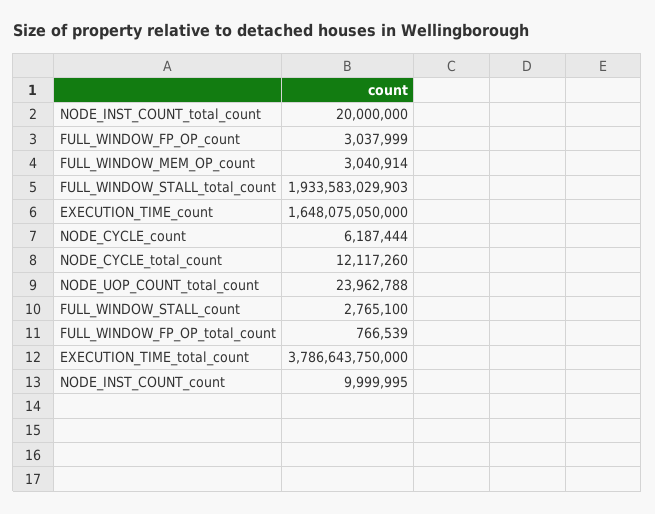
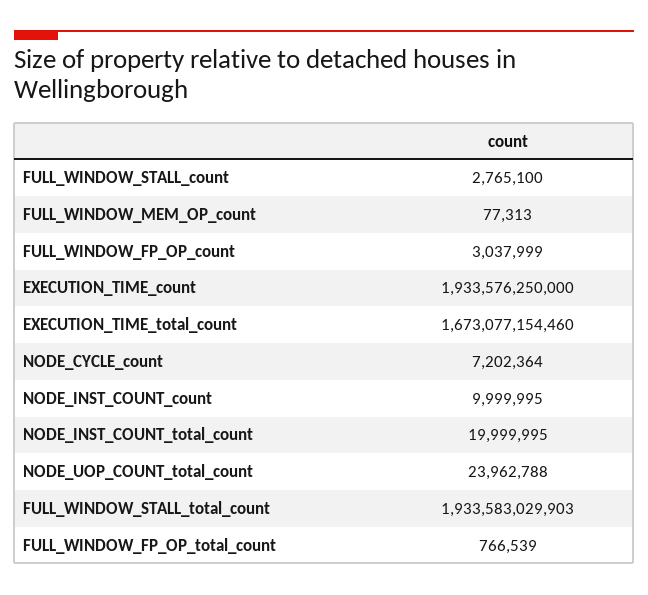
  {
-   "NODE_INST_COUNT_total_count": 20000000,
+   "NODE_INST_COUNT_total_count": 19999995,
    "FULL_WINDOW_FP_OP_count": 3037999,
-   "FULL_WINDOW_MEM_OP_count": 3040914,
+   "FULL_WINDOW_MEM_OP_count": 77313,
    "FULL_WINDOW_STALL_total_count": 1933583029903,
-   "EXECUTION_TIME_count": 1648075050000,
+   "EXECUTION_TIME_count": 1933576250000,
-   "NODE_CYCLE_count": 6187444,
+   "NODE_CYCLE_count": 7202364,
-   "NODE_CYCLE_total_count": 12117260,
    "NODE_UOP_COUNT_total_count": 23962788,
    "FULL_WINDOW_STALL_count": 2765100,
    "FULL_WINDOW_FP_OP_total_count": 766539,
-   "EXECUTION_TIME_total_count": 3786643750000,
+   "EXECUTION_TIME_total_count": 1673077154460,
    "NODE_INST_COUNT_count": 9999995
  }

